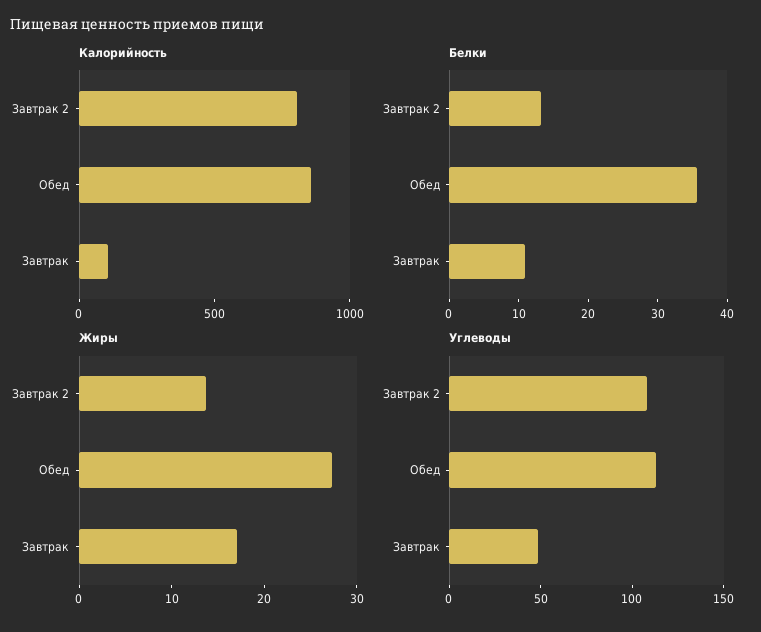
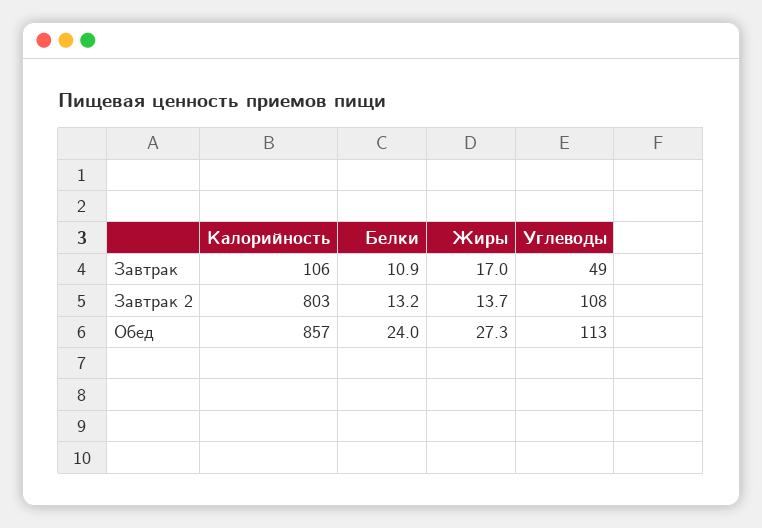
  {
    "Калорийность": {
      "Завтрак 2": 803,
      "Обед": 857,
      "Завтрак": 106
    },
    "Белки": {
      "Завтрак 2": 13.2,
-     "Обед": 36,
+     "Обед": 24,
      "Завтрак": 10.9
    },
    "Жиры": {
      "Завтрак 2": 13.7,
      "Обед": 27.3,
      "Завтрак": 17
    },
    "Углеводы": {
      "Завтрак 2": 108,
      "Обед": 113,
      "Завтрак": 49
    }
  }

